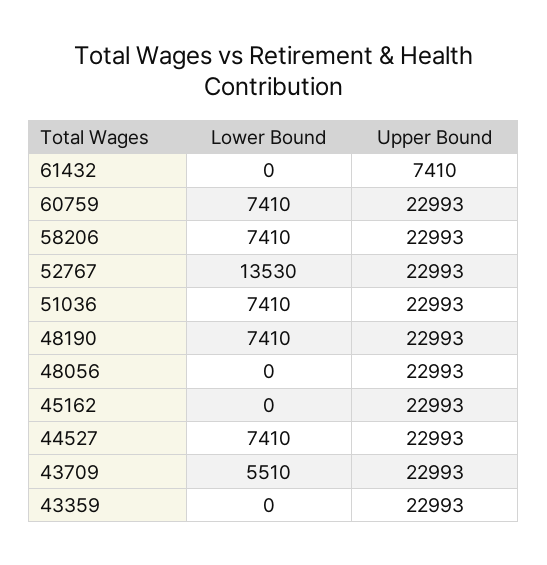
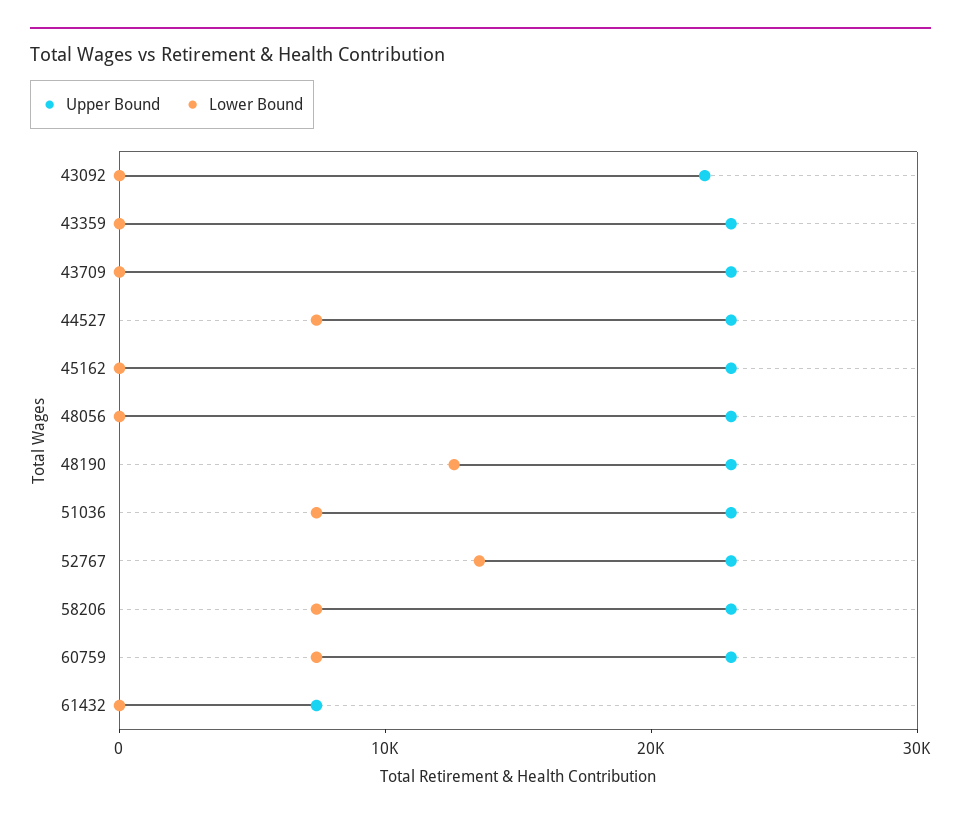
  {
    "Lower Bound": {
      "61432": 0,
      "60759": 7410,
      "58206": 7410,
      "52767": 13530,
      "51036": 7410,
-     "48190": 7410,
+     "48190": 12000,
      "48056": 0,
      "45162": 0,
      "44527": 7410,
-     "43709": 5510,
+     "43709": 0,
-     "43359": 0
+     "43359": 0,
+     "43092": 0
    },
    "Upper Bound": {
      "61432": 7410,
      "60759": 22993,
      "58206": 22993,
      "52767": 22993,
      "51036": 22993,
      "48190": 22993,
      "48056": 22993,
      "45162": 22993,
      "44527": 22993,
      "43709": 22993,
-     "43359": 22993
+     "43359": 22993,
+     "43092": 22000
    }
  }

